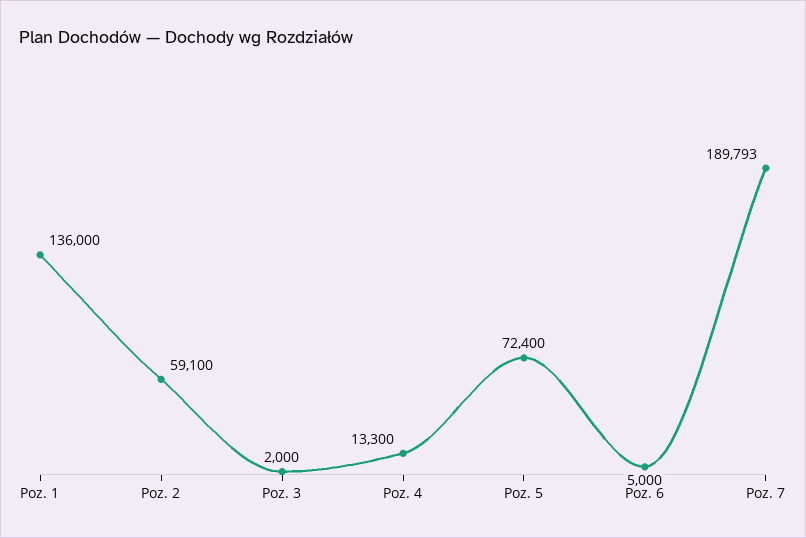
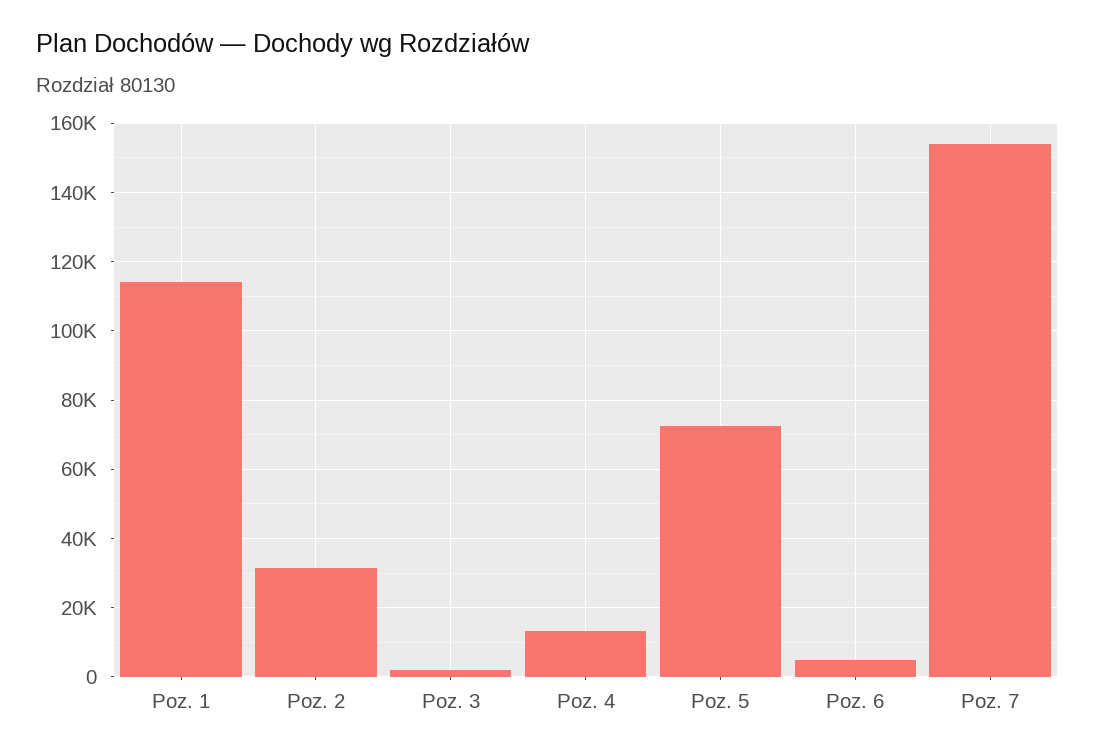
  {
-   "Poz. 1": 136000,
+   "Poz. 1": 114000,
-   "Poz. 2": 59100,
+   "Poz. 2": 32000,
    "Poz. 3": 2000,
    "Poz. 4": 13300,
    "Poz. 5": 72400,
    "Poz. 6": 5000,
-   "Poz. 7": 189793
+   "Poz. 7": 154000
  }

